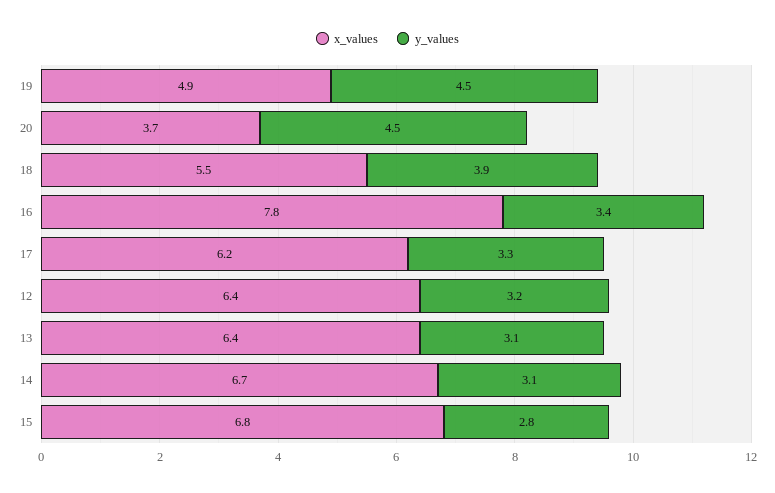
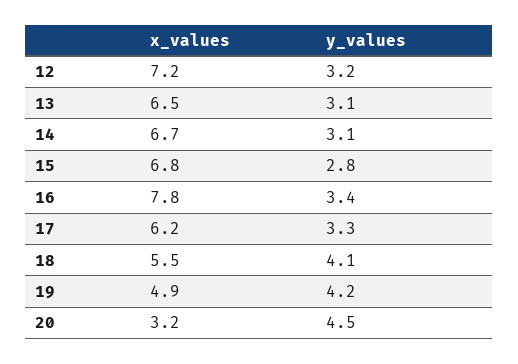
  {
    "x_values": {
      "19": 4.9,
-     "20": 3.7,
+     "20": 3.2,
      "18": 5.5,
      "16": 7.8,
      "17": 6.2,
-     "12": 6.4,
+     "12": 7.2,
-     "13": 6.4,
+     "13": 6.5,
      "14": 6.7,
      "15": 6.8
    },
    "y_values": {
-     "19": 4.5,
+     "19": 4.2,
      "20": 4.5,
-     "18": 3.9,
+     "18": 4.1,
      "16": 3.4,
      "17": 3.3,
      "12": 3.2,
      "13": 3.1,
      "14": 3.1,
      "15": 2.8
    }
  }

